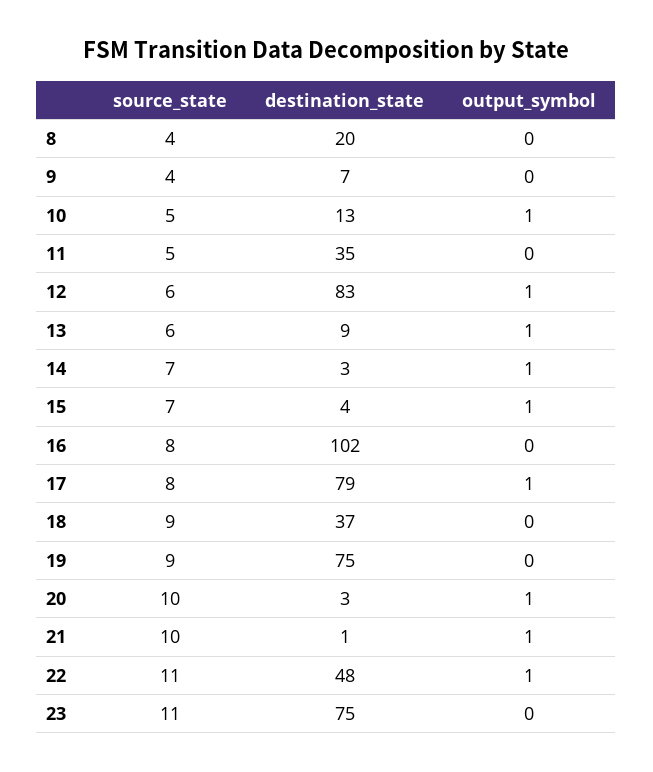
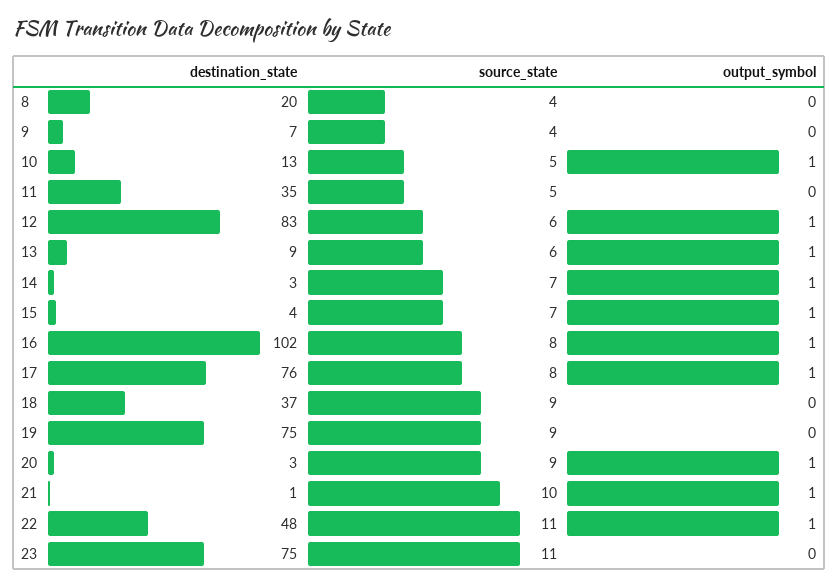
  {
    "source_state": {
      "8": 4,
      "9": 4,
      "10": 5,
      "11": 5,
      "12": 6,
      "13": 6,
      "14": 7,
      "15": 7,
      "16": 8,
      "17": 8,
      "18": 9,
      "19": 9,
-     "20": 10,
+     "20": 9,
      "21": 10,
      "22": 11,
      "23": 11
    },
    "destination_state": {
      "8": 20,
      "9": 7,
      "10": 13,
      "11": 35,
      "12": 83,
      "13": 9,
      "14": 3,
      "15": 4,
      "16": 102,
-     "17": 79,
+     "17": 76,
      "18": 37,
      "19": 75,
      "20": 3,
      "21": 1,
      "22": 48,
      "23": 75
    },
    "output_symbol": {
      "8": 0,
      "9": 0,
      "10": 1,
      "11": 0,
      "12": 1,
      "13": 1,
      "14": 1,
      "15": 1,
-     "16": 0,
+     "16": 1,
      "17": 1,
      "18": 0,
      "19": 0,
      "20": 1,
      "21": 1,
      "22": 1,
      "23": 0
    }
  }

